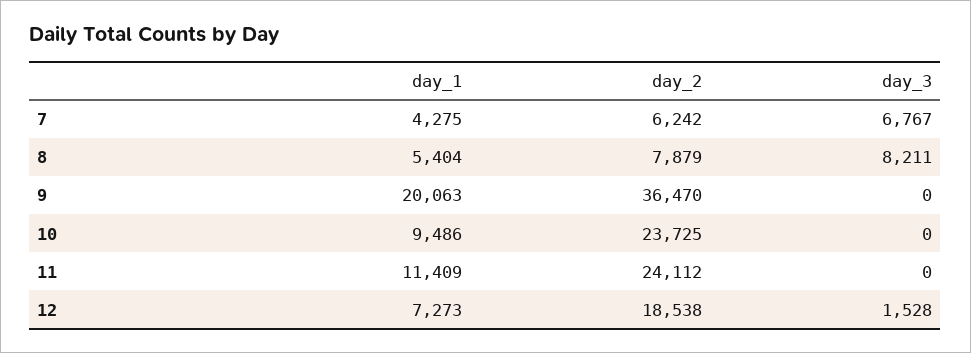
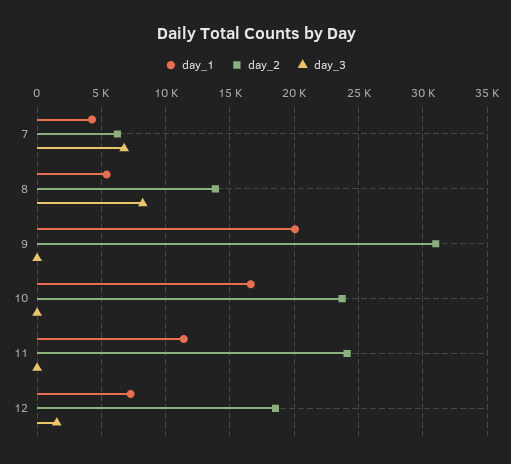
  {
    "day_1": {
      "7": 4275,
      "8": 5404,
      "9": 20063,
-     "10": 9486,
+     "10": 16500,
      "11": 11409,
      "12": 7273
    },
    "day_2": {
      "7": 6242,
-     "8": 7879,
+     "8": 14000,
-     "9": 36470,
+     "9": 31000,
      "10": 23725,
      "11": 24112,
      "12": 18538
    },
    "day_3": {
      "7": 6767,
      "8": 8211,
      "9": 0,
      "10": 0,
      "11": 0,
      "12": 1528
    }
  }

